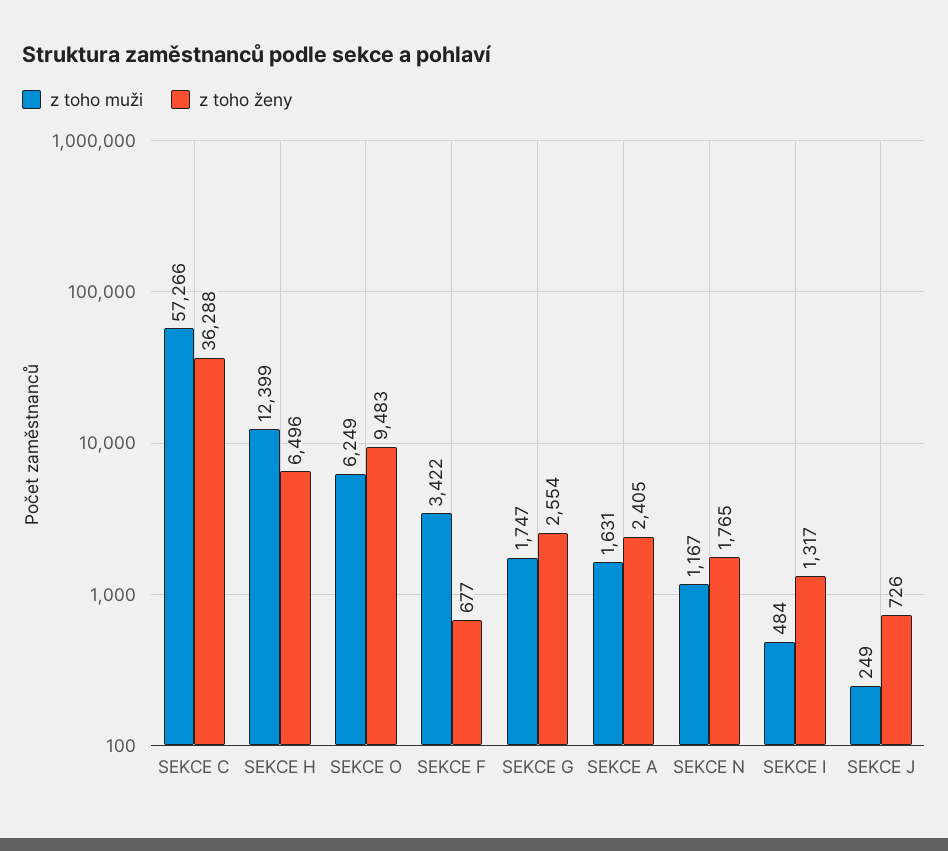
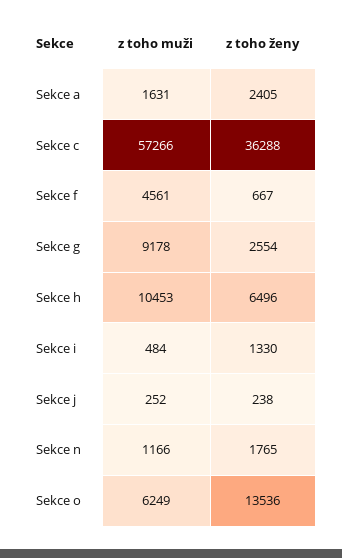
  {
    "z toho muži": {
      "SEKCE C": 57266,
-     "SEKCE H": 12399,
+     "SEKCE H": 10453,
      "SEKCE O": 6249,
-     "SEKCE F": 3422,
+     "SEKCE F": 4561,
-     "SEKCE G": 1747,
+     "SEKCE G": 9178,
      "SEKCE A": 1631,
-     "SEKCE N": 1167,
+     "SEKCE N": 1166,
      "SEKCE I": 484,
-     "SEKCE J": 249
+     "SEKCE J": 252
    },
    "z toho ženy": {
      "SEKCE C": 36288,
      "SEKCE H": 6496,
-     "SEKCE O": 9483,
+     "SEKCE O": 13536,
-     "SEKCE F": 677,
+     "SEKCE F": 667,
      "SEKCE G": 2554,
      "SEKCE A": 2405,
      "SEKCE N": 1765,
-     "SEKCE I": 1317,
+     "SEKCE I": 1330,
-     "SEKCE J": 726
+     "SEKCE J": 238
    }
  }

